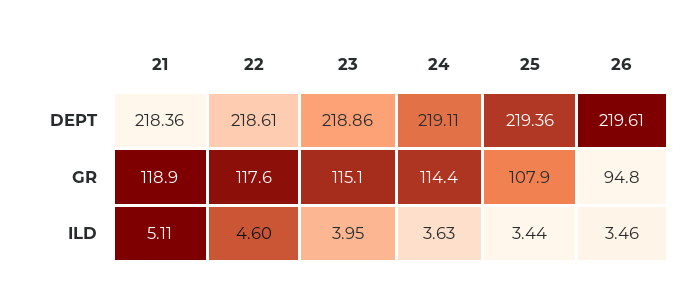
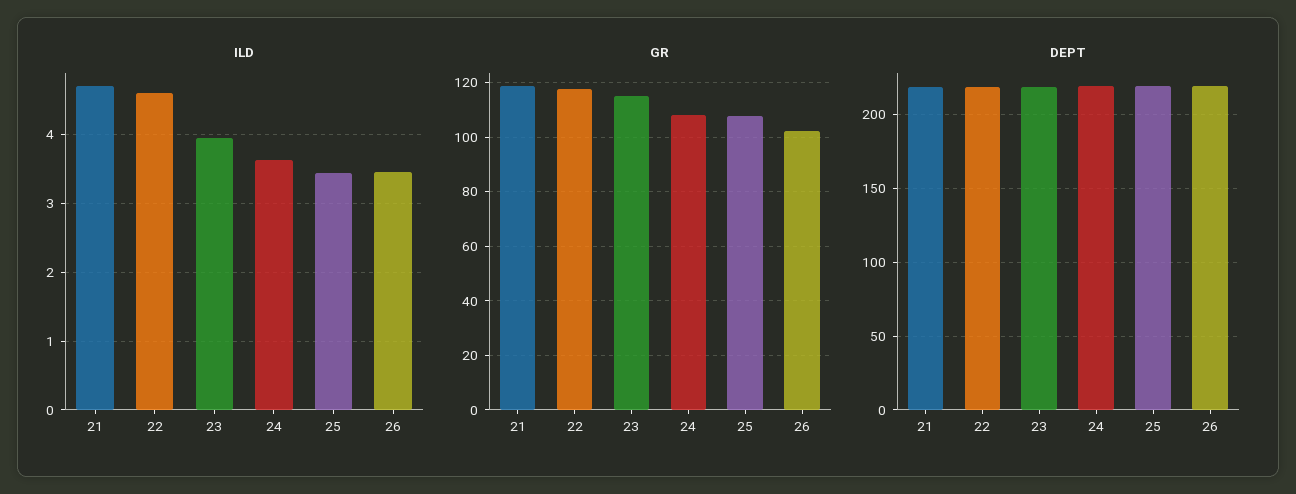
  {
    "DEPT": {
      "21": 218.36,
      "22": 218.61,
      "23": 218.86,
      "24": 219.11,
      "25": 219.36,
      "26": 219.61
    },
    "GR": {
      "21": 118.9,
      "22": 117.6,
      "23": 115.1,
-     "24": 114.4,
+     "24": 107.5,
      "25": 107.9,
-     "26": 94.8
+     "26": 102.5
    },
    "ILD": {
-     "21": 5.11,
+     "21": 4.7,
      "22": 4.6,
      "23": 3.95,
      "24": 3.63,
      "25": 3.44,
      "26": 3.46
    }
  }

